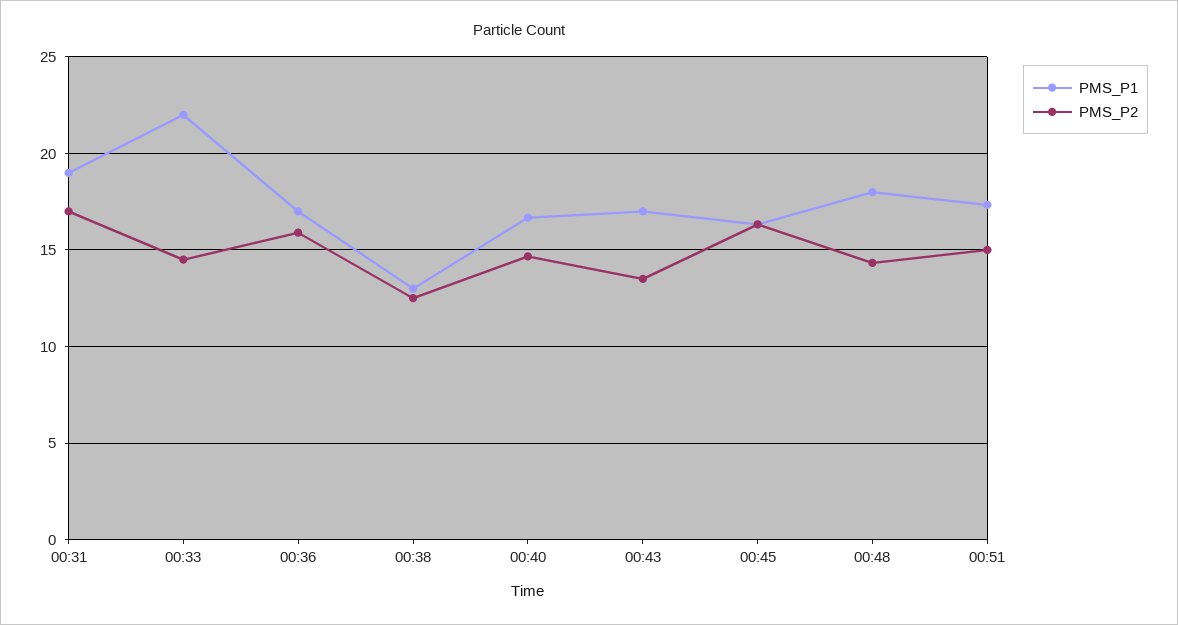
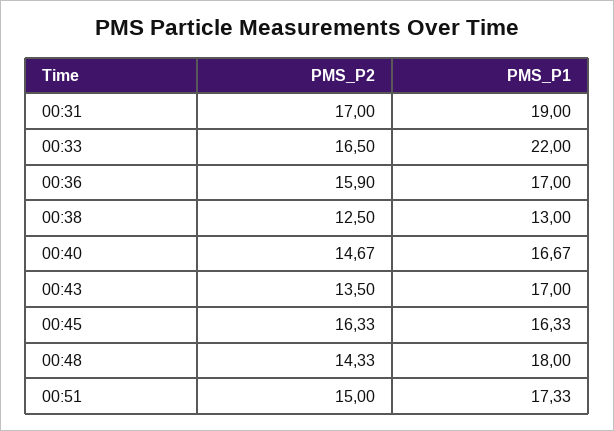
  {
    "PMS_P1": {
      "00:31": 19,
      "00:33": 22,
      "00:36": 17,
      "00:38": 13,
      "00:40": 16.67,
      "00:43": 17,
      "00:45": 16.33,
      "00:48": 18,
      "00:51": 17.33
    },
    "PMS_P2": {
      "00:31": 17,
-     "00:33": 14.5,
+     "00:33": 16.5,
      "00:36": 15.9,
      "00:38": 12.5,
      "00:40": 14.67,
      "00:43": 13.5,
      "00:45": 16.33,
      "00:48": 14.33,
      "00:51": 15
    }
  }

